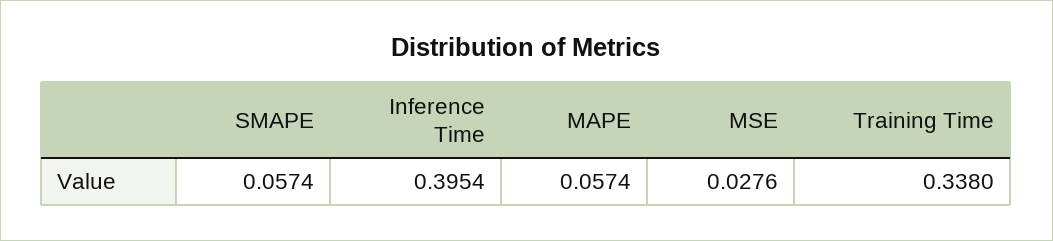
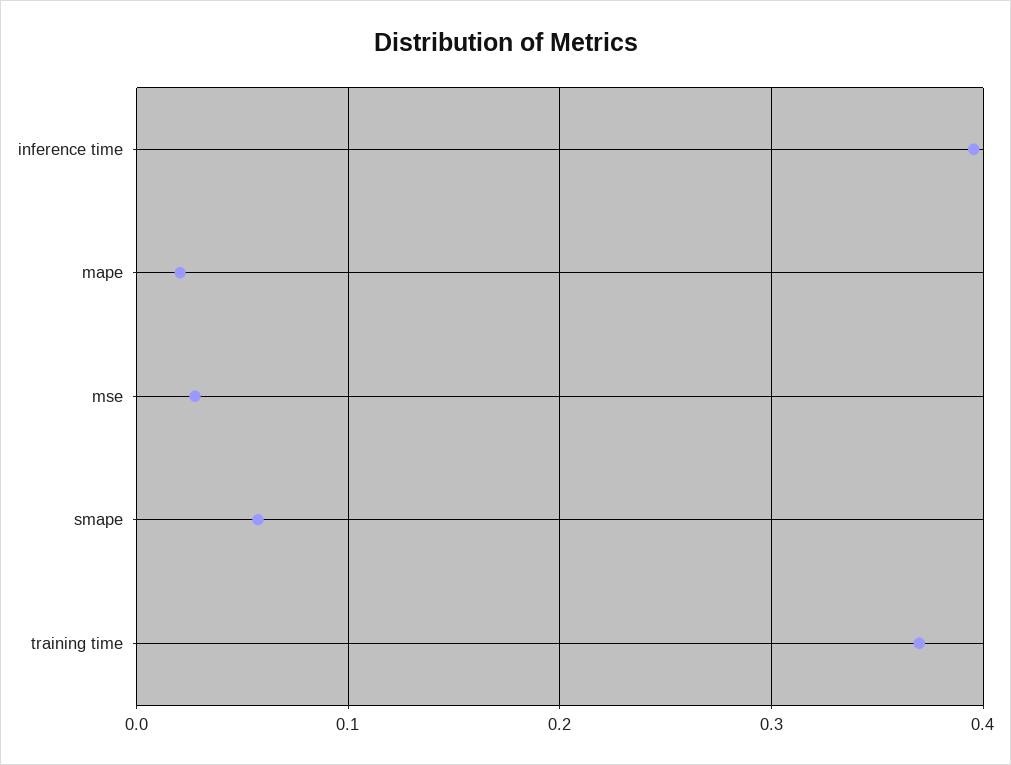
  {
    "SMAPE": 0.0574,
    "Inference Time": 0.3954,
-   "MAPE": 0.0574,
+   "MAPE": 0.02,
    "MSE": 0.0276,
-   "Training Time": 0.338
+   "Training Time": 0.37
  }

